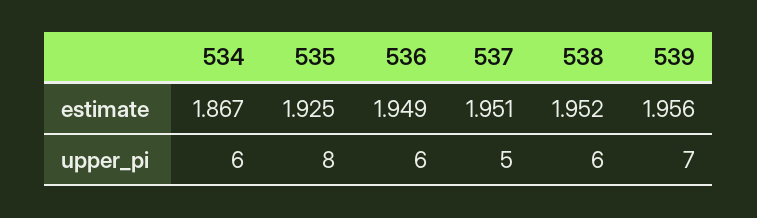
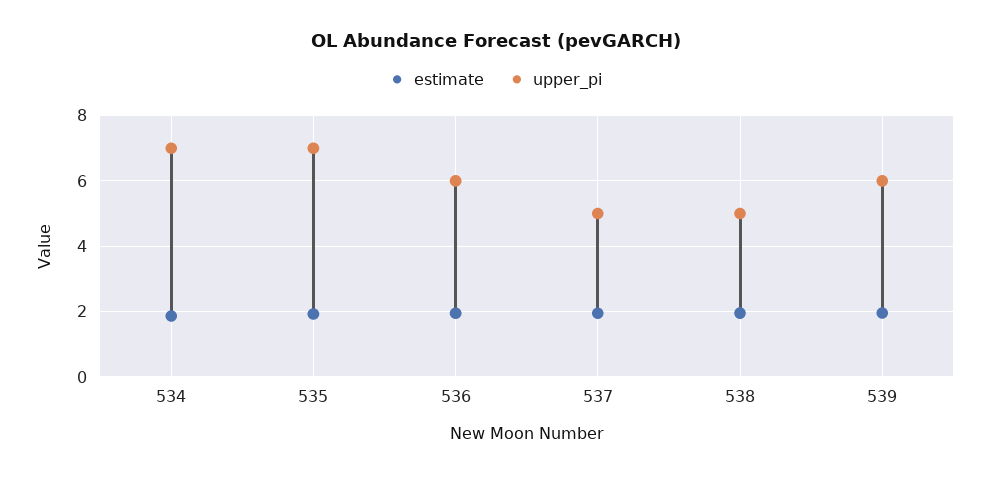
  {
    "estimate": {
      "534": 1.867,
      "535": 1.925,
      "536": 1.949,
      "537": 1.951,
      "538": 1.952,
      "539": 1.956
    },
    "upper_pi": {
-     "534": 6,
+     "534": 7,
-     "535": 8,
+     "535": 7,
      "536": 6,
      "537": 5,
-     "538": 6,
+     "538": 5,
-     "539": 7
+     "539": 6
    }
  }

